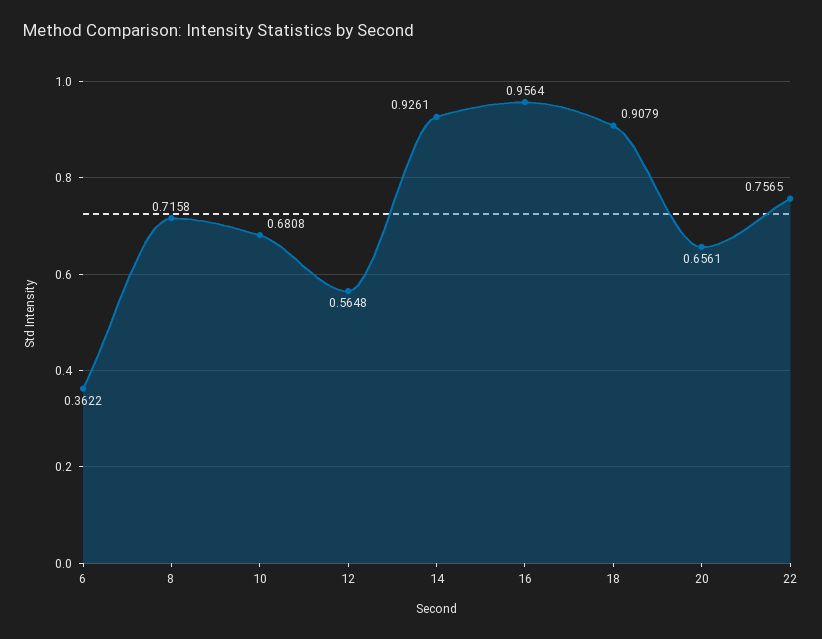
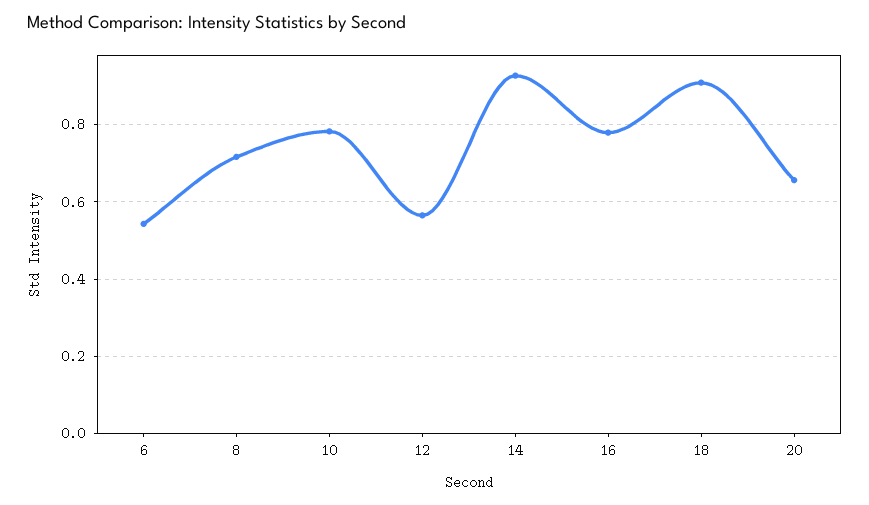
  {
-   "6": 0.3622,
+   "6": 0.54,
    "8": 0.7158,
-   "10": 0.6808,
+   "10": 0.78,
    "12": 0.5648,
    "14": 0.9261,
-   "16": 0.9564,
+   "16": 0.78,
    "18": 0.9079,
-   "20": 0.6561,
+   "20": 0.6561
-   "22": 0.7565
  }

